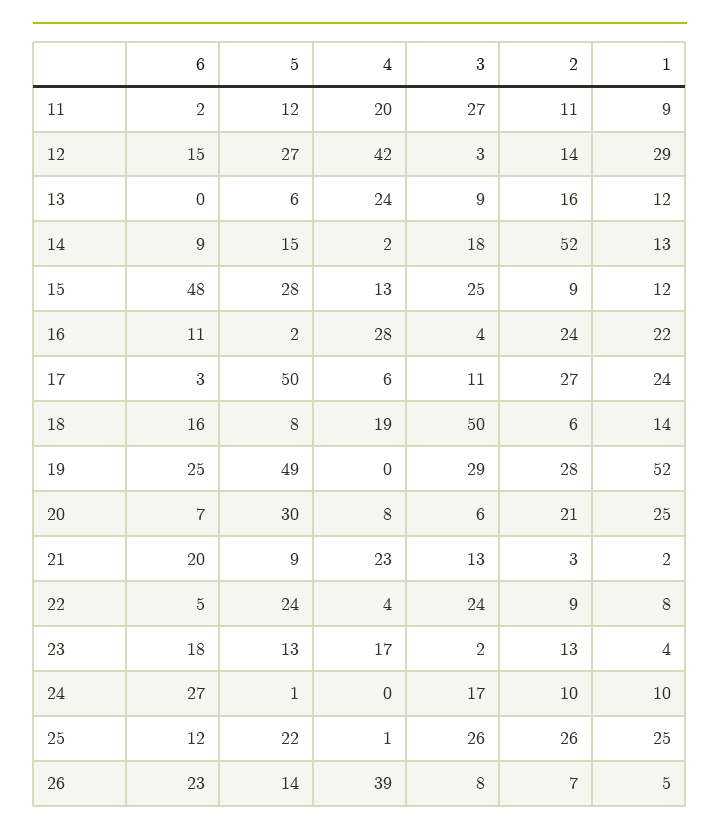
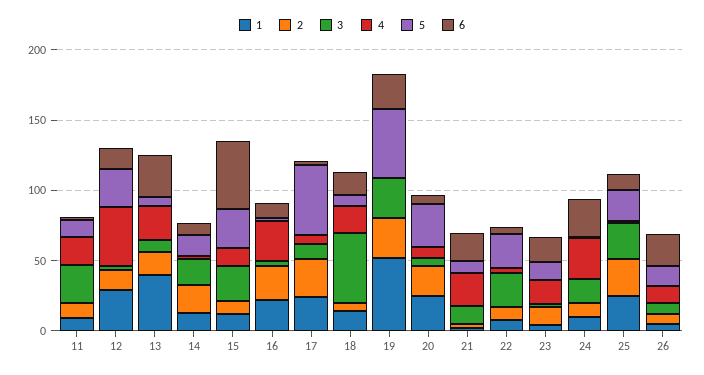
  {
    "6": {
      "11": 2,
      "12": 15,
-     "13": 0,
+     "13": 30,
      "14": 9,
      "15": 48,
      "16": 11,
      "17": 3,
      "18": 16,
      "19": 25,
      "20": 7,
      "21": 20,
      "22": 5,
      "23": 18,
      "24": 27,
      "25": 12,
      "26": 23
    },
    "5": {
      "11": 12,
      "12": 27,
      "13": 6,
      "14": 15,
      "15": 28,
      "16": 2,
      "17": 50,
      "18": 8,
      "19": 49,
      "20": 30,
      "21": 9,
      "22": 24,
      "23": 13,
      "24": 1,
      "25": 22,
      "26": 14
    },
    "4": {
      "11": 20,
      "12": 42,
      "13": 24,
      "14": 2,
      "15": 13,
      "16": 28,
      "17": 6,
      "18": 19,
      "19": 0,
      "20": 8,
      "21": 23,
      "22": 4,
      "23": 17,
-     "24": 0,
+     "24": 30,
      "25": 1,
-     "26": 39
+     "26": 10
    },
    "3": {
      "11": 27,
      "12": 3,
      "13": 9,
      "14": 18,
      "15": 25,
      "16": 4,
      "17": 11,
      "18": 50,
      "19": 29,
      "20": 6,
      "21": 13,
      "22": 24,
      "23": 2,
      "24": 17,
      "25": 26,
      "26": 8
    },
    "2": {
      "11": 11,
      "12": 14,
      "13": 16,
-     "14": 52,
+     "14": 20,
      "15": 9,
      "16": 24,
      "17": 27,
      "18": 6,
      "19": 28,
      "20": 21,
      "21": 3,
      "22": 9,
      "23": 13,
      "24": 10,
      "25": 26,
      "26": 7
    },
    "1": {
      "11": 9,
      "12": 29,
-     "13": 12,
+     "13": 40,
      "14": 13,
      "15": 12,
      "16": 22,
      "17": 24,
      "18": 14,
      "19": 52,
      "20": 25,
      "21": 2,
      "22": 8,
      "23": 4,
      "24": 10,
      "25": 25,
      "26": 5
    }
  }

